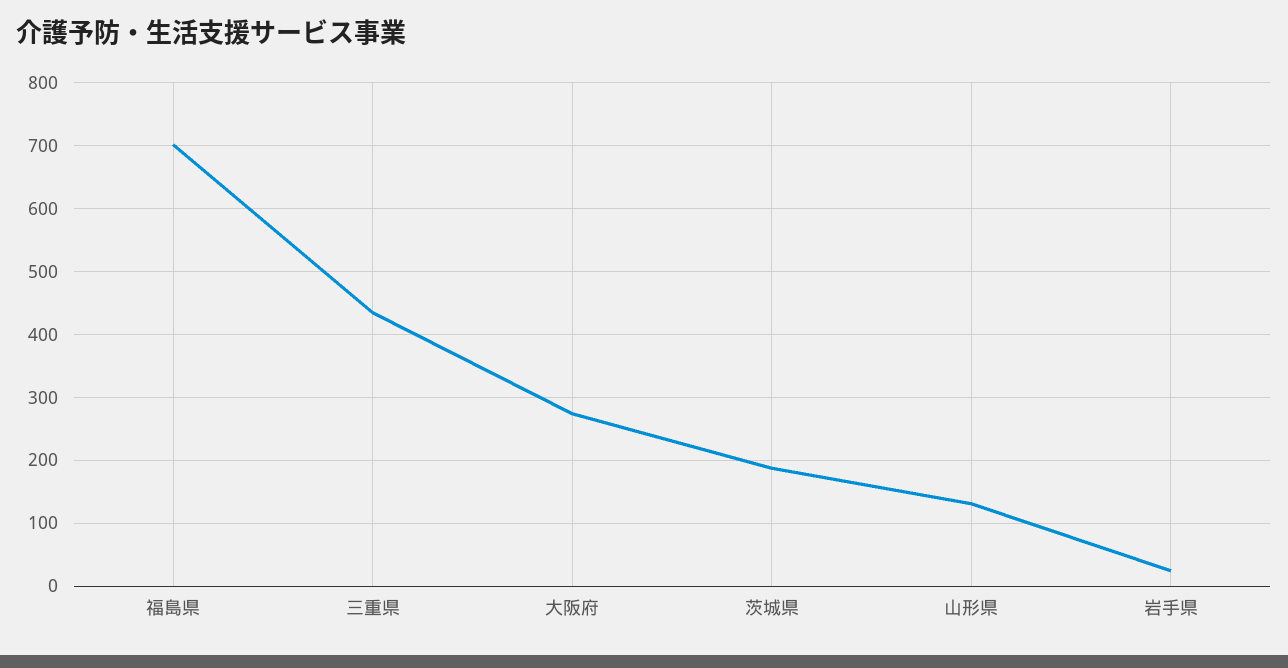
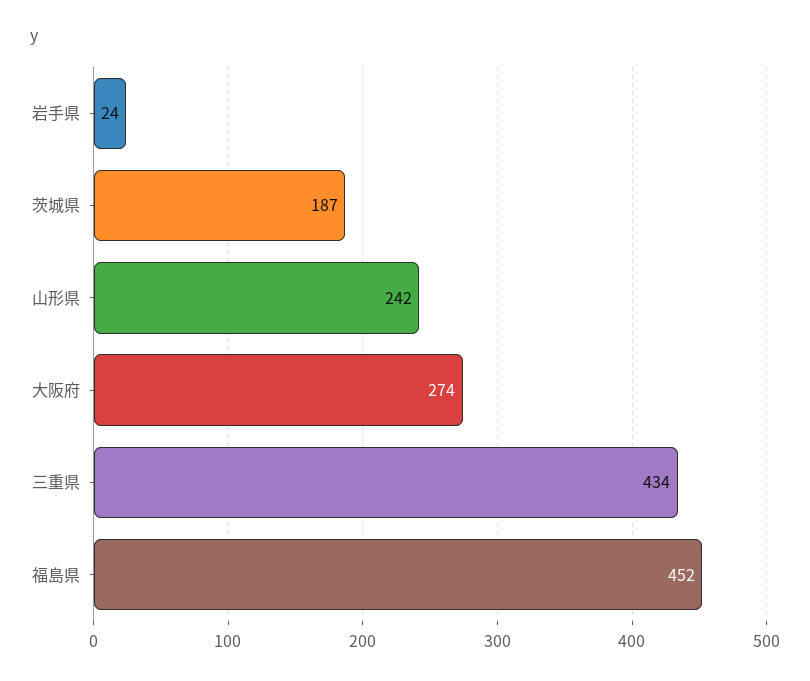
  {
-   "福島県": 700,
+   "福島県": 452,
    "三重県": 434,
    "大阪府": 274,
    "茨城県": 187,
-   "山形県": 130,
+   "山形県": 242,
    "岩手県": 24
  }

